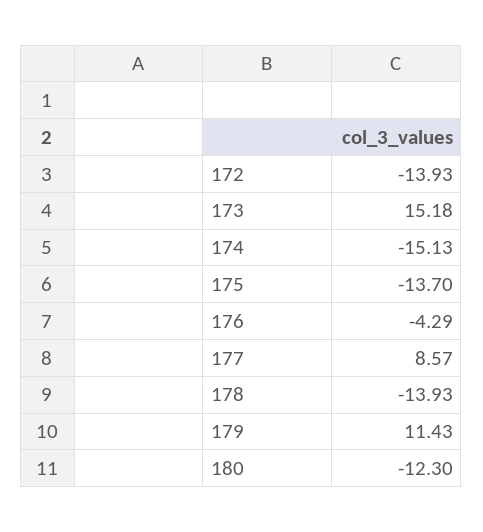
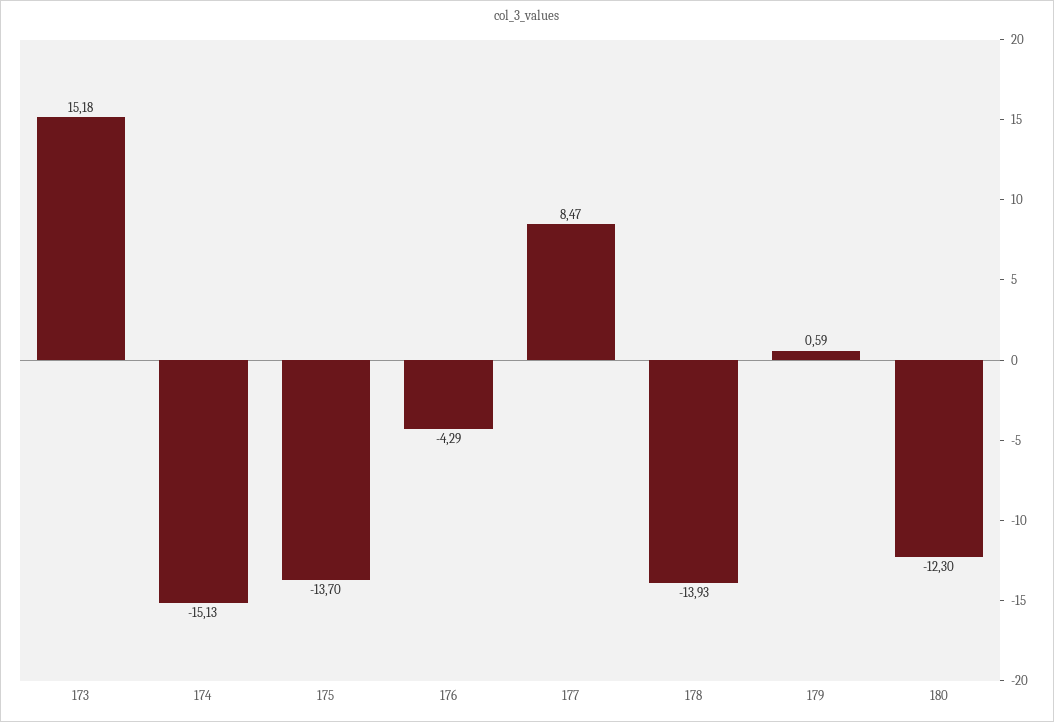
  {
-   "172": -13.93,
    "173": 15.18,
    "174": -15.13,
    "175": -13.7,
    "176": -4.29,
-   "177": 8.57,
+   "177": 8.47,
    "178": -13.93,
-   "179": 11.43,
+   "179": 0.59,
    "180": -12.3
  }

